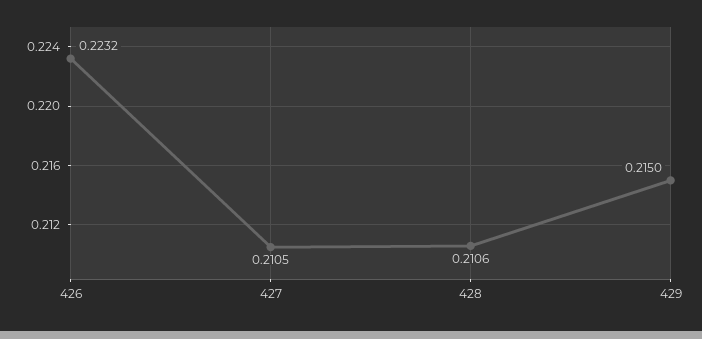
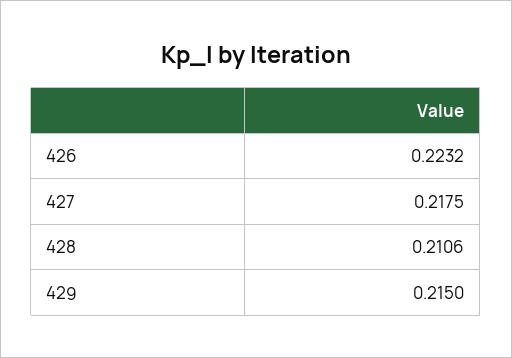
  {
    "426": 0.2232,
-   "427": 0.2105,
+   "427": 0.2175,
    "428": 0.2106,
    "429": 0.215
  }

